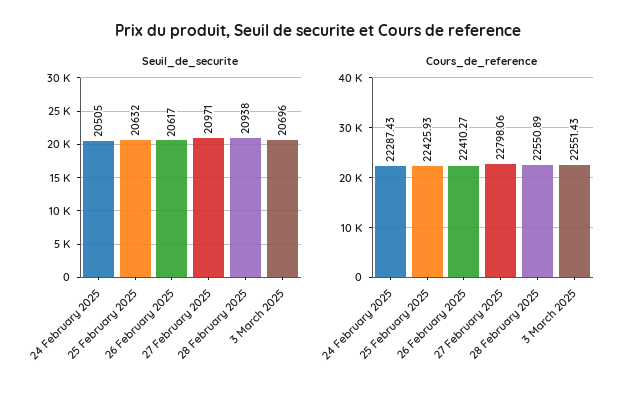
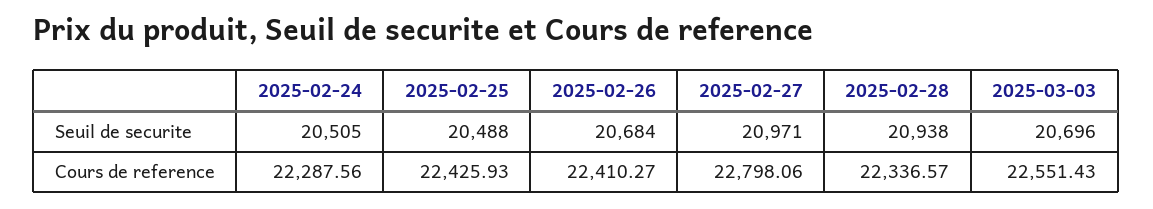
  {
    "Seuil_de_securite": {
      "24 February 2025": 20505,
-     "25 February 2025": 20632,
+     "25 February 2025": 20488,
-     "26 February 2025": 20617,
+     "26 February 2025": 20684,
      "27 February 2025": 20971,
      "28 February 2025": 20938,
      "3 March 2025": 20696
    },
    "Cours_de_reference": {
-     "24 February 2025": 22287.43,
+     "24 February 2025": 22287.56,
      "25 February 2025": 22425.93,
      "26 February 2025": 22410.27,
      "27 February 2025": 22798.06,
-     "28 February 2025": 22550.89,
+     "28 February 2025": 22336.57,
      "3 March 2025": 22551.43
    }
  }

